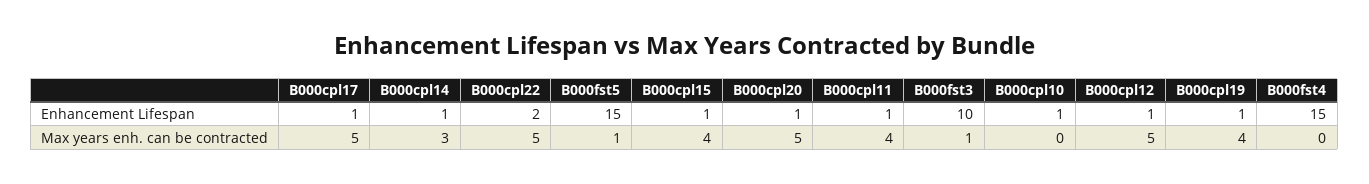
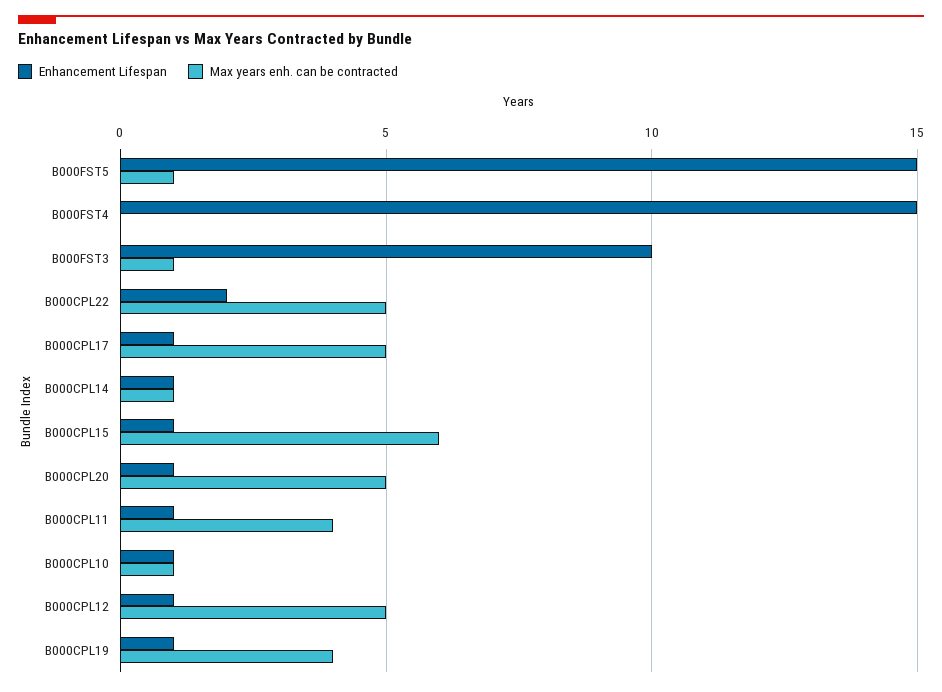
  {
    "Enhancement Lifespan": {
      "B000cpl17": 1,
      "B000cpl14": 1,
      "B000cpl22": 2,
      "B000fst5": 15,
      "B000cpl15": 1,
      "B000cpl20": 1,
      "B000cpl11": 1,
      "B000fst3": 10,
      "B000cpl10": 1,
      "B000cpl12": 1,
      "B000cpl19": 1,
      "B000fst4": 15
    },
    "Max years enh. can be contracted": {
      "B000cpl17": 5,
-     "B000cpl14": 3,
+     "B000cpl14": 1,
      "B000cpl22": 5,
      "B000fst5": 1,
-     "B000cpl15": 4,
+     "B000cpl15": 6,
      "B000cpl20": 5,
      "B000cpl11": 4,
      "B000fst3": 1,
-     "B000cpl10": 0,
+     "B000cpl10": 1,
      "B000cpl12": 5,
      "B000cpl19": 4,
      "B000fst4": 0
    }
  }

